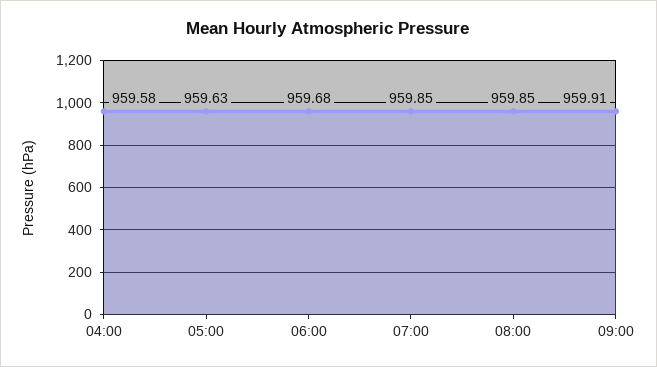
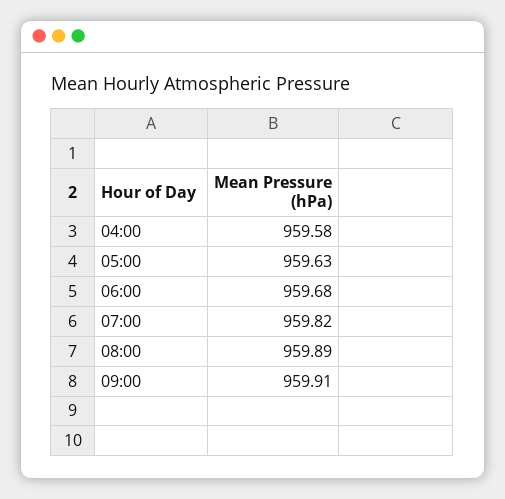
  {
    "04:00": 959.58,
    "05:00": 959.63,
    "06:00": 959.68,
-   "07:00": 959.85,
+   "07:00": 959.82,
-   "08:00": 959.85,
+   "08:00": 959.89,
    "09:00": 959.91
  }

